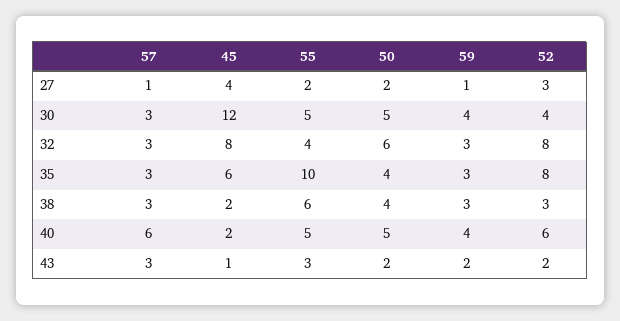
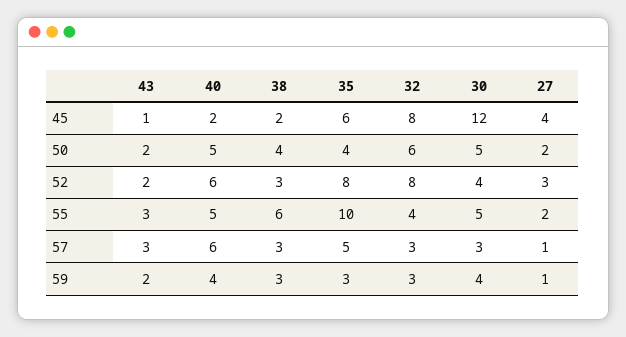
  {
    "57": {
      "27": 1,
      "30": 3,
      "32": 3,
-     "35": 3,
+     "35": 5,
      "38": 3,
      "40": 6,
      "43": 3
    },
    "45": {
      "27": 4,
      "30": 12,
      "32": 8,
      "35": 6,
      "38": 2,
      "40": 2,
      "43": 1
    },
    "55": {
      "27": 2,
      "30": 5,
      "32": 4,
      "35": 10,
      "38": 6,
      "40": 5,
      "43": 3
    },
    "50": {
      "27": 2,
      "30": 5,
      "32": 6,
      "35": 4,
      "38": 4,
      "40": 5,
      "43": 2
    },
    "59": {
      "27": 1,
      "30": 4,
      "32": 3,
      "35": 3,
      "38": 3,
      "40": 4,
      "43": 2
    },
    "52": {
      "27": 3,
      "30": 4,
      "32": 8,
      "35": 8,
      "38": 3,
      "40": 6,
      "43": 2
    }
  }

